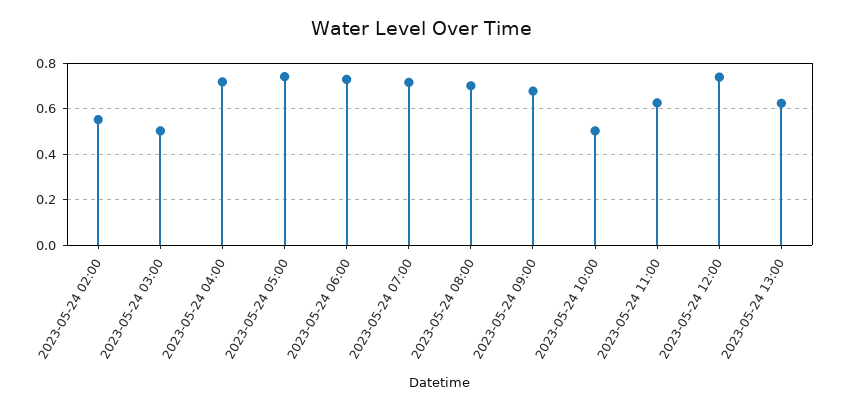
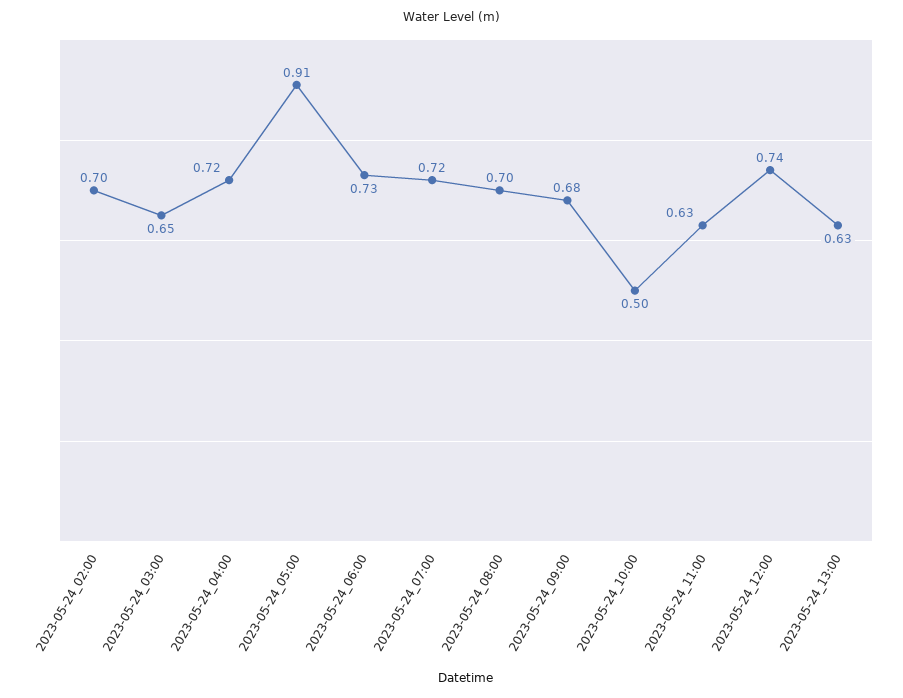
  {
-   "2023-05-24 02:00": 0.55,
+   "2023-05-24 02:00": 0.7,
-   "2023-05-24 03:00": 0.5,
+   "2023-05-24 03:00": 0.65,
    "2023-05-24 04:00": 0.72,
-   "2023-05-24 05:00": 0.75,
+   "2023-05-24 05:00": 0.91,
    "2023-05-24 06:00": 0.73,
    "2023-05-24 07:00": 0.72,
    "2023-05-24 08:00": 0.7,
    "2023-05-24 09:00": 0.68,
    "2023-05-24 10:00": 0.5,
    "2023-05-24 11:00": 0.63,
    "2023-05-24 12:00": 0.74,
    "2023-05-24 13:00": 0.63
  }

